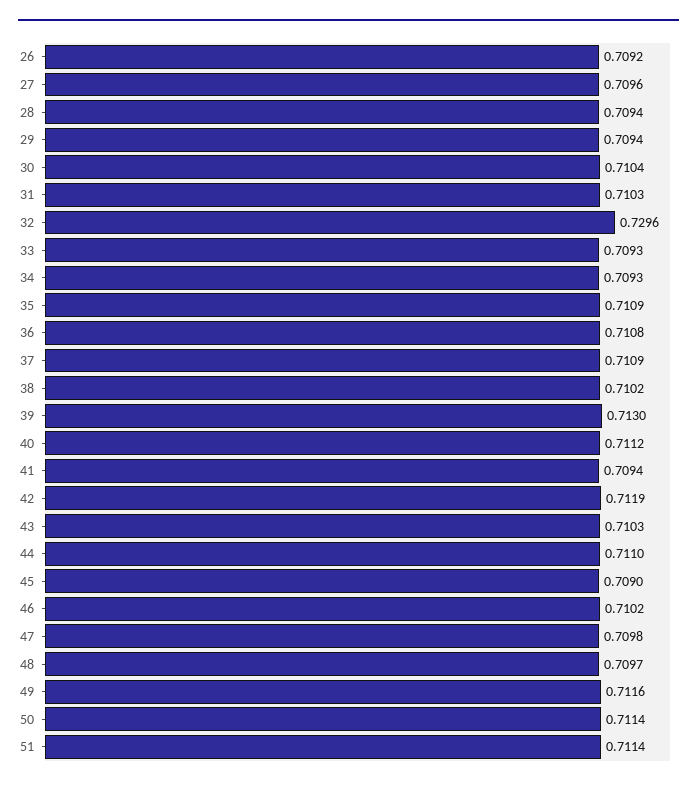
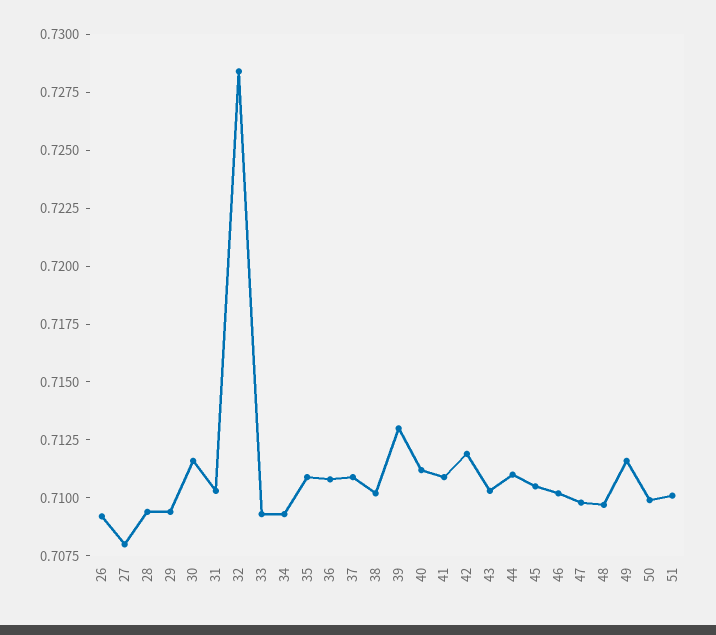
  {
    "26": 0.7092,
-   "27": 0.7096,
+   "27": 0.708,
    "28": 0.7094,
    "29": 0.7094,
-   "30": 0.7104,
+   "30": 0.7115,
    "31": 0.7103,
-   "32": 0.7296,
+   "32": 0.7285,
    "33": 0.7093,
    "34": 0.7093,
    "35": 0.7109,
    "36": 0.7108,
    "37": 0.7109,
    "38": 0.7102,
    "39": 0.713,
    "40": 0.7112,
-   "41": 0.7094,
+   "41": 0.711,
    "42": 0.7119,
    "43": 0.7103,
    "44": 0.711,
-   "45": 0.709,
+   "45": 0.7105,
    "46": 0.7102,
    "47": 0.7098,
    "48": 0.7097,
    "49": 0.7116,
-   "50": 0.7114,
+   "50": 0.71,
-   "51": 0.7114
+   "51": 0.71
  }

